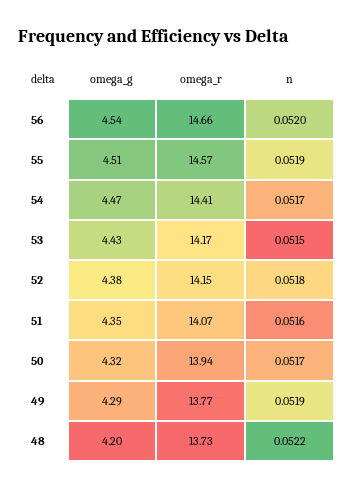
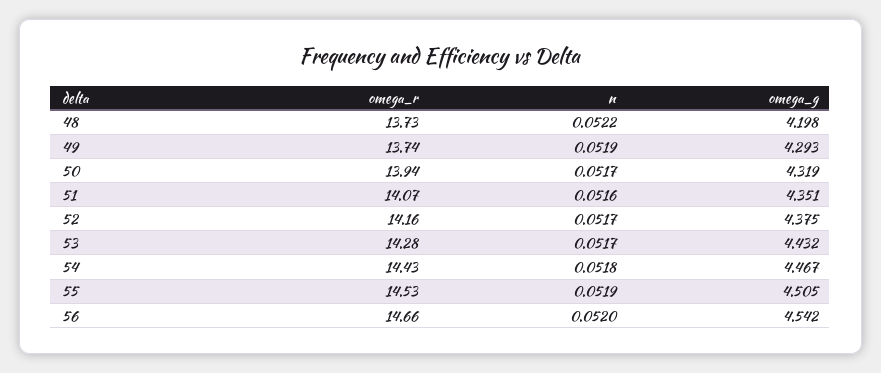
  {
    "omega_g": {
      "56": 4.542,
      "55": 4.505,
      "54": 4.467,
      "53": 4.432,
      "52": 4.375,
      "51": 4.351,
      "50": 4.319,
      "49": 4.293,
      "48": 4.198
    },
    "omega_r": {
      "56": 14.66,
-     "55": 14.57,
+     "55": 14.53,
-     "54": 14.41,
+     "54": 14.43,
-     "53": 14.17,
+     "53": 14.28,
-     "52": 14.15,
+     "52": 14.16,
      "51": 14.07,
      "50": 13.94,
-     "49": 13.77,
+     "49": 13.74,
      "48": 13.73
    },
    "n": {
      "56": 0.052,
      "55": 0.0519,
-     "54": 0.0517,
+     "54": 0.0518,
-     "53": 0.0515,
+     "53": 0.0517,
-     "52": 0.0518,
+     "52": 0.0517,
      "51": 0.0516,
      "50": 0.0517,
      "49": 0.0519,
      "48": 0.0522
    }
  }

